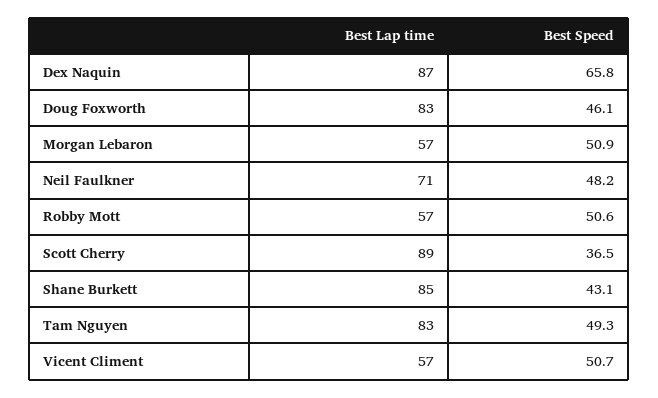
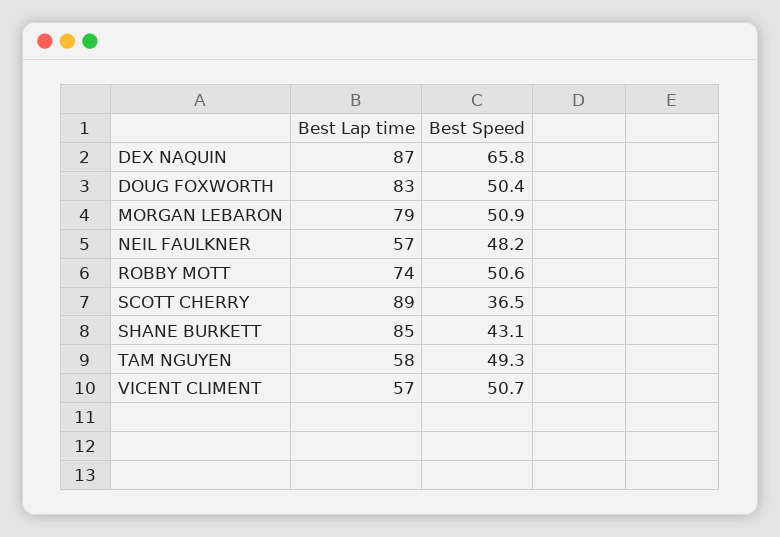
  {
    "Best Lap time": {
      "Dex Naquin": 87,
      "Doug Foxworth": 83,
-     "Morgan Lebaron": 57,
+     "Morgan Lebaron": 79,
-     "Neil Faulkner": 71,
+     "Neil Faulkner": 57,
-     "Robby Mott": 57,
+     "Robby Mott": 74,
      "Scott Cherry": 89,
      "Shane Burkett": 85,
-     "Tam Nguyen": 83,
+     "Tam Nguyen": 58,
      "Vicent Climent": 57
    },
    "Best Speed": {
      "Dex Naquin": 65.8,
-     "Doug Foxworth": 46.1,
+     "Doug Foxworth": 50.4,
      "Morgan Lebaron": 50.9,
      "Neil Faulkner": 48.2,
      "Robby Mott": 50.6,
      "Scott Cherry": 36.5,
      "Shane Burkett": 43.1,
      "Tam Nguyen": 49.3,
      "Vicent Climent": 50.7
    }
  }

